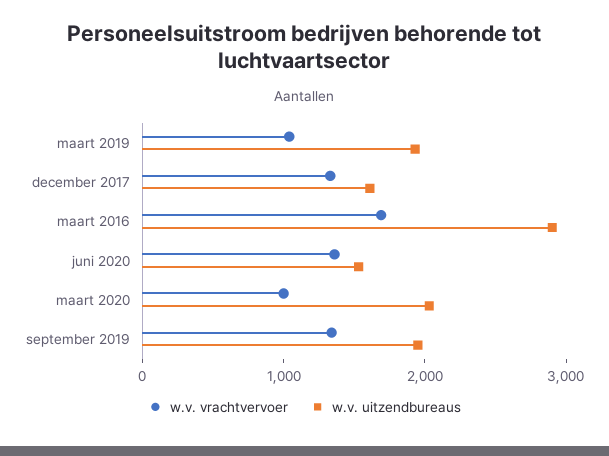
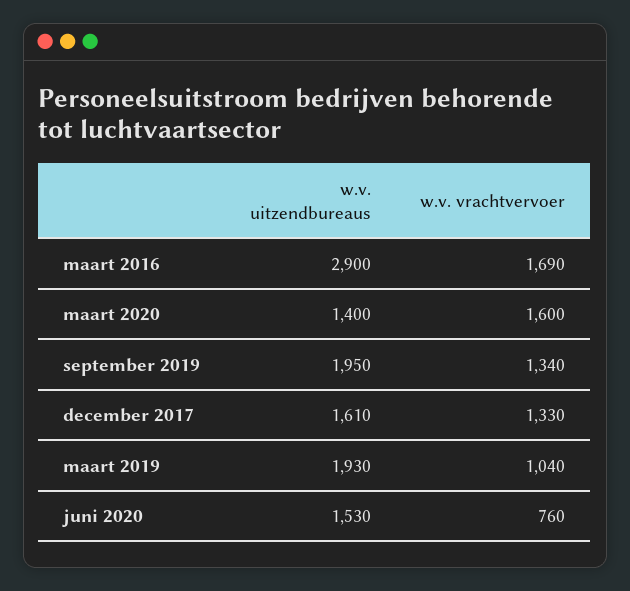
  {
    "w.v. vrachtvervoer": {
      "maart 2019": 1040,
      "december 2017": 1330,
      "maart 2016": 1690,
-     "juni 2020": 1400,
+     "juni 2020": 760,
-     "maart 2020": 1000,
+     "maart 2020": 1600,
      "september 2019": 1340
    },
    "w.v. uitzendbureaus": {
      "maart 2019": 1930,
      "december 2017": 1610,
      "maart 2016": 2900,
      "juni 2020": 1530,
-     "maart 2020": 2000,
+     "maart 2020": 1400,
      "september 2019": 1950
    }
  }

